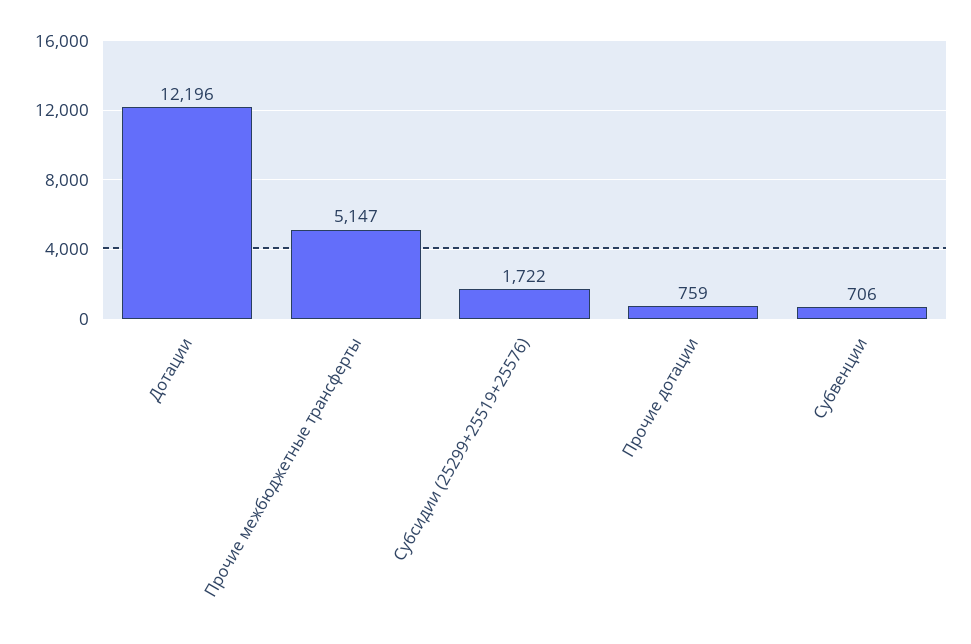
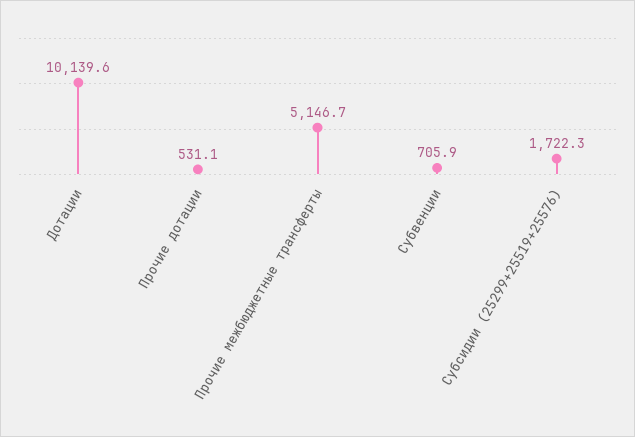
  {
-   "Дотации": 12196,
+   "Дотации": 10139.6,
    "Прочие межбюджетные трансферты": 5146.7,
    "Субсидии (25299+25519+25576)": 1722.3,
-   "Прочие дотации": 759,
+   "Прочие дотации": 531.1,
    "Субвенции": 705.9
  }

